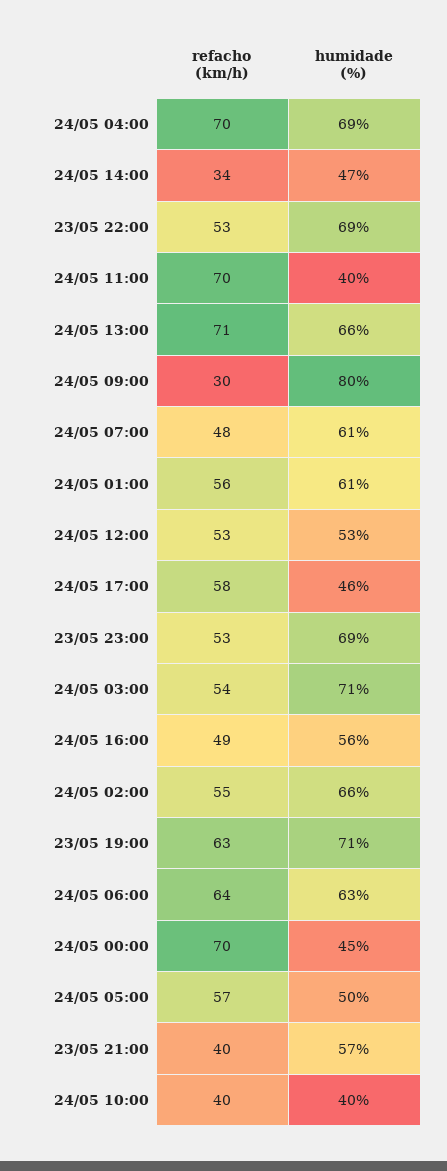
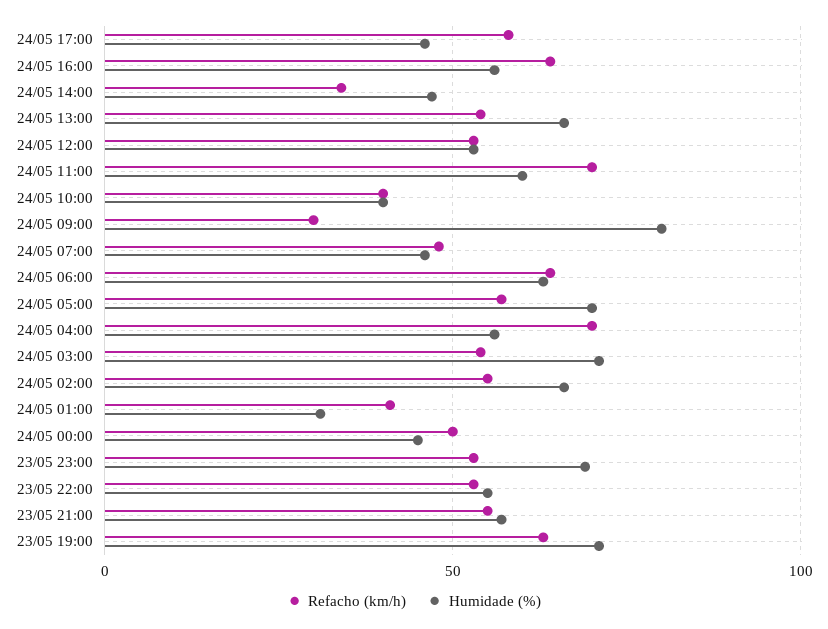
  {
    "refacho (km/h)": {
      "24/05 04:00": 70,
      "24/05 14:00": 34,
      "23/05 22:00": 53,
      "24/05 11:00": 70,
-     "24/05 13:00": 71,
+     "24/05 13:00": 55,
      "24/05 09:00": 30,
      "24/05 07:00": 48,
-     "24/05 01:00": 56,
+     "24/05 01:00": 40,
      "24/05 12:00": 53,
      "24/05 17:00": 58,
      "23/05 23:00": 53,
      "24/05 03:00": 54,
-     "24/05 16:00": 49,
+     "24/05 16:00": 65,
      "24/05 02:00": 55,
      "23/05 19:00": 63,
      "24/05 06:00": 64,
-     "24/05 00:00": 70,
+     "24/05 00:00": 50,
      "24/05 05:00": 57,
-     "23/05 21:00": 40,
+     "23/05 21:00": 55,
      "24/05 10:00": 40
    },
    "humidade (%)": {
-     "24/05 04:00": 69,
+     "24/05 04:00": 55,
      "24/05 14:00": 47,
-     "23/05 22:00": 69,
+     "23/05 22:00": 55,
-     "24/05 11:00": 40,
+     "24/05 11:00": 60,
      "24/05 13:00": 66,
      "24/05 09:00": 80,
-     "24/05 07:00": 61,
+     "24/05 07:00": 45,
-     "24/05 01:00": 61,
+     "24/05 01:00": 30,
      "24/05 12:00": 53,
      "24/05 17:00": 46,
      "23/05 23:00": 69,
      "24/05 03:00": 71,
      "24/05 16:00": 56,
      "24/05 02:00": 66,
      "23/05 19:00": 71,
      "24/05 06:00": 63,
      "24/05 00:00": 45,
-     "24/05 05:00": 50,
+     "24/05 05:00": 70,
      "23/05 21:00": 57,
      "24/05 10:00": 40
    }
  }

